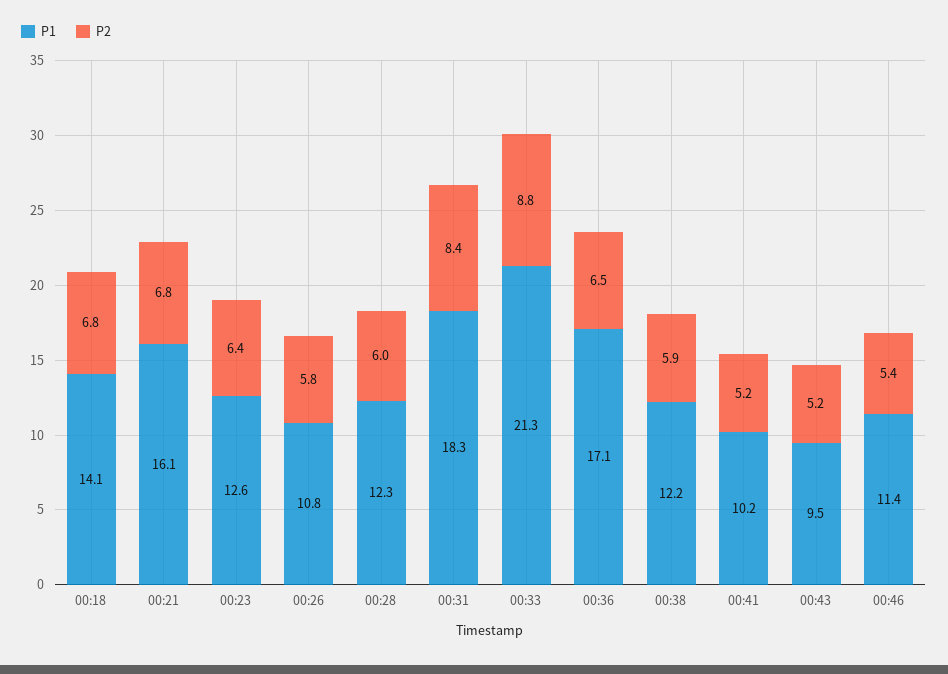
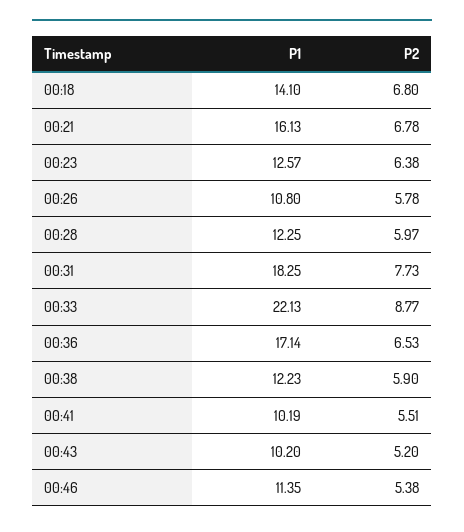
  {
    "P1": {
      "00:18": 14.1,
      "00:21": 16.13,
      "00:23": 12.57,
      "00:26": 10.8,
      "00:28": 12.25,
      "00:31": 18.25,
-     "00:33": 21.3,
+     "00:33": 22.13,
      "00:36": 17.14,
      "00:38": 12.23,
      "00:41": 10.19,
-     "00:43": 9.5,
+     "00:43": 10.2,
      "00:46": 11.35
    },
    "P2": {
      "00:18": 6.8,
      "00:21": 6.78,
      "00:23": 6.38,
      "00:26": 5.78,
      "00:28": 5.97,
-     "00:31": 8.4,
+     "00:31": 7.73,
      "00:33": 8.77,
      "00:36": 6.53,
      "00:38": 5.9,
-     "00:41": 5.2,
+     "00:41": 5.51,
      "00:43": 5.2,
      "00:46": 5.38
    }
  }

